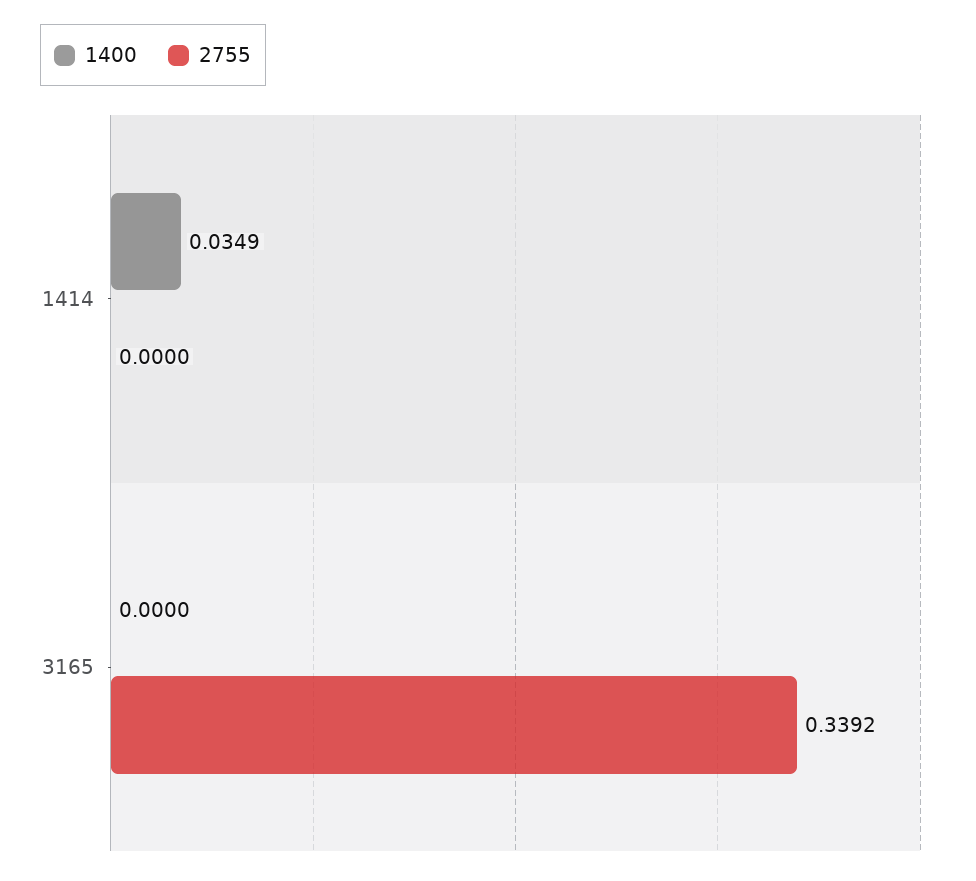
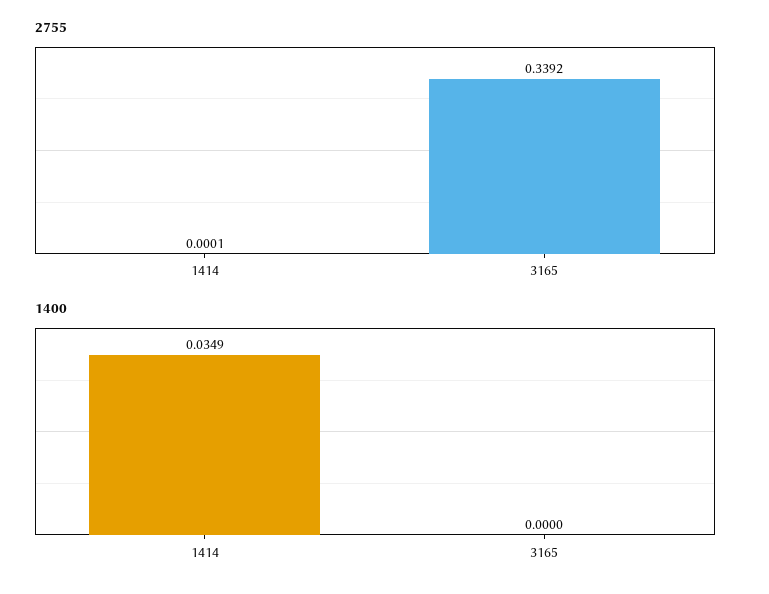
  {
    "1400": {
      "1414": 0.0349,
      "3165": 0
    },
    "2755": {
-     "1414": 0,
+     "1414": 0.0001,
      "3165": 0.3392
    }
  }

